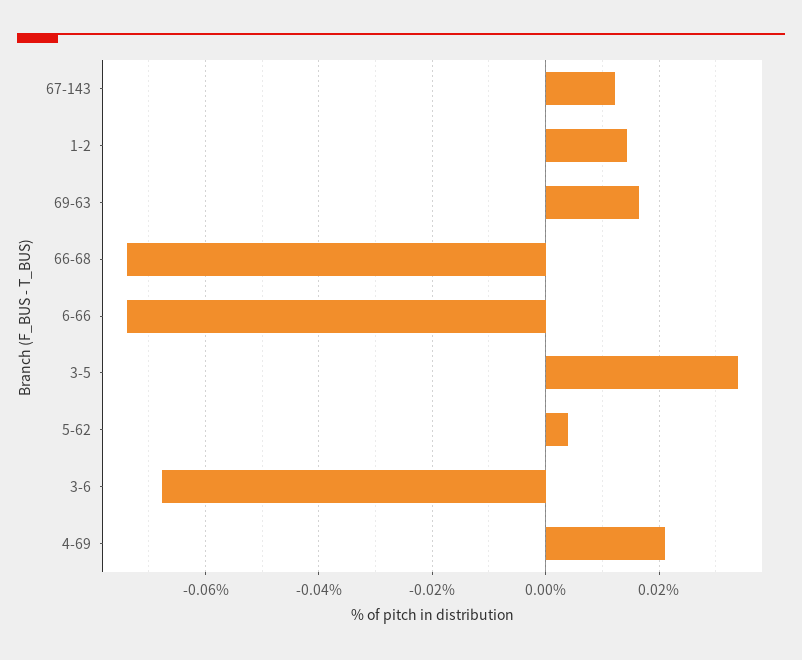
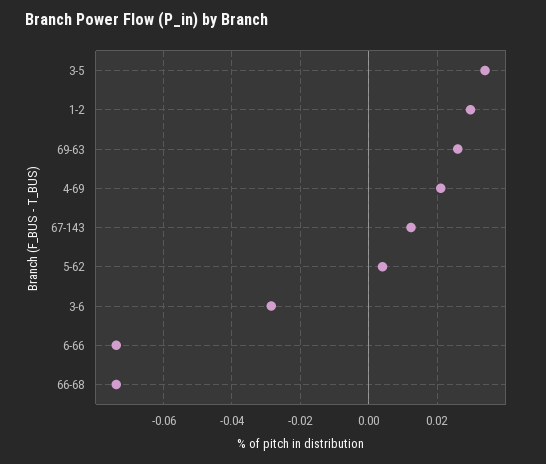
  {
    "67-143": 0.012,
-   "1-2": 0.014,
+   "1-2": 0.03,
-   "69-63": 0.016,
+   "69-63": 0.026,
    "66-68": -0.074,
    "6-66": -0.074,
    "3-5": 0.034,
    "5-62": 0.004,
-   "3-6": -0.068,
+   "3-6": -0.028,
    "4-69": 0.022
  }

